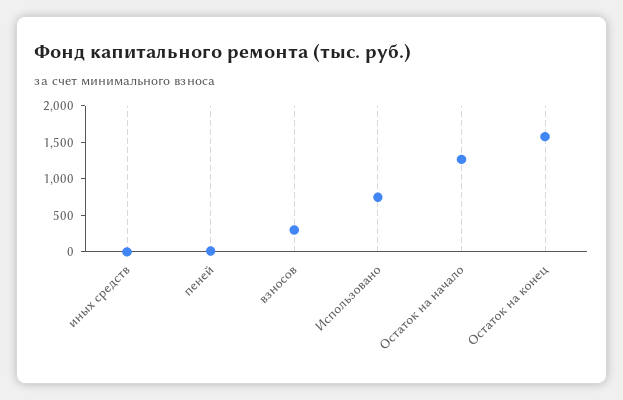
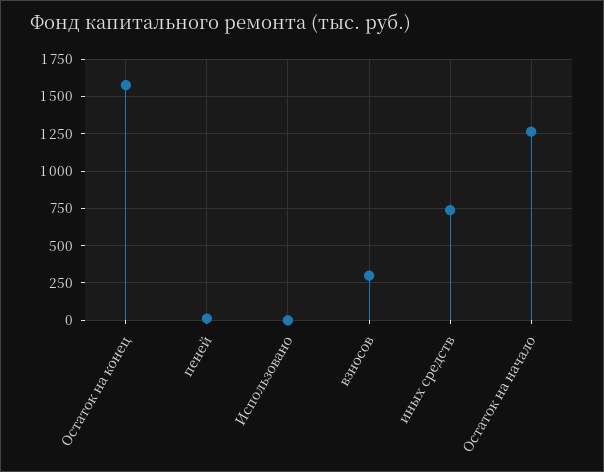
  {
-   "иных средств": 0,
+   "иных средств": 750,
    "пеней": 0,
    "взносов": 300,
-   "Использовано": 750,
+   "Использовано": 0,
    "Остаток на начало": 1250,
    "Остаток на конец": 1600
  }

